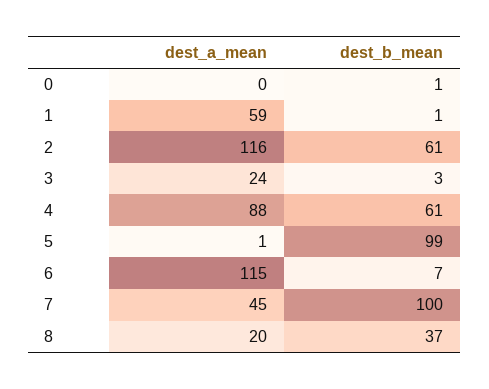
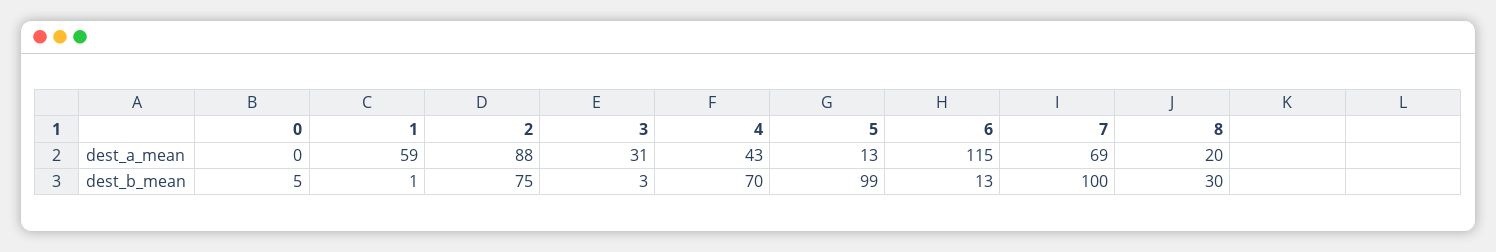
  {
    "dest_a_mean": {
      "0": 0,
      "1": 59,
-     "2": 116,
+     "2": 88,
-     "3": 24,
+     "3": 31,
-     "4": 88,
+     "4": 43,
-     "5": 1,
+     "5": 13,
      "6": 115,
-     "7": 45,
+     "7": 69,
      "8": 20
    },
    "dest_b_mean": {
-     "0": 1,
+     "0": 5,
      "1": 1,
-     "2": 61,
+     "2": 75,
      "3": 3,
-     "4": 61,
+     "4": 70,
      "5": 99,
-     "6": 7,
+     "6": 13,
      "7": 100,
-     "8": 37
+     "8": 30
    }
  }

